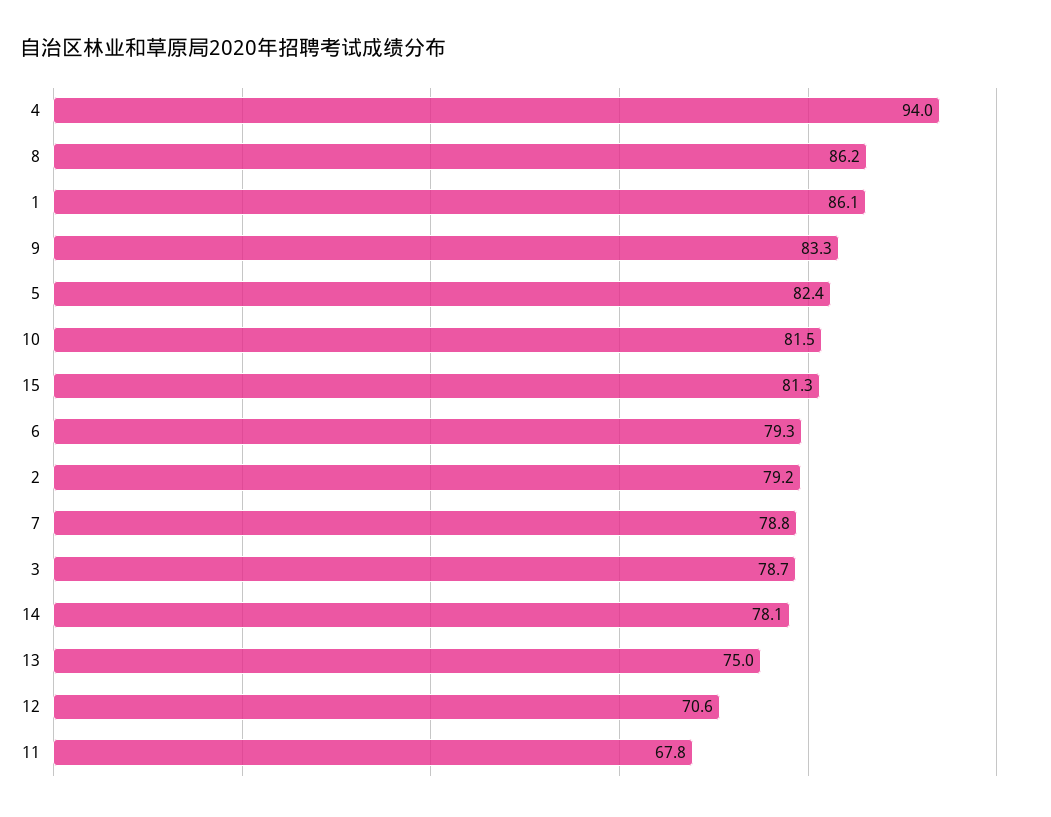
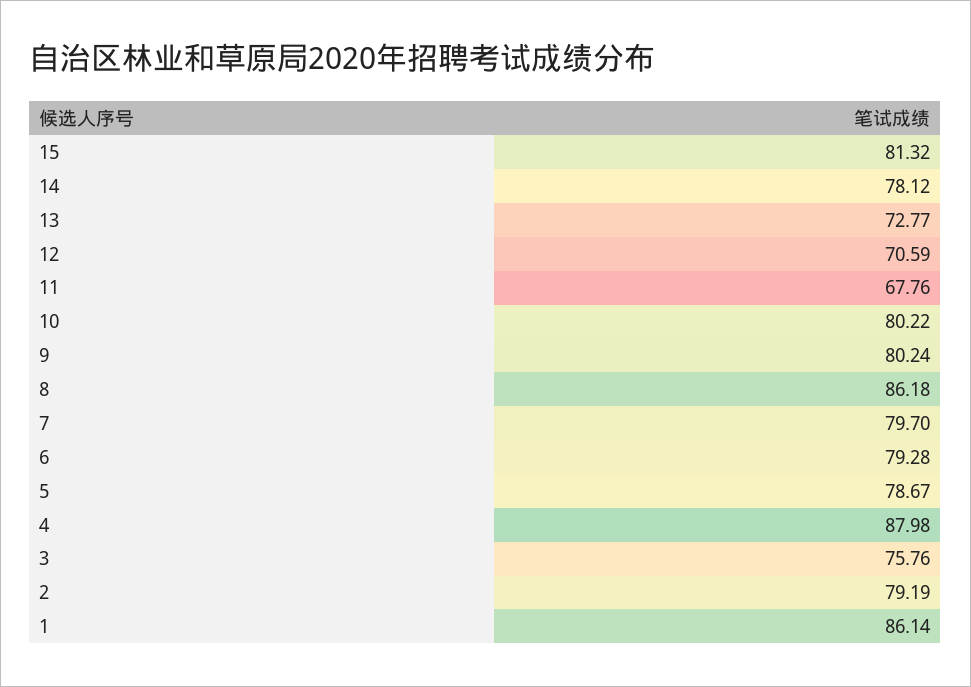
  {
-   "4": 94,
+   "4": 87.98,
    "8": 86.18,
    "1": 86.14,
-   "9": 83.3,
+   "9": 80.24,
-   "5": 82.4,
+   "5": 78.67,
-   "10": 81.5,
+   "10": 80.22,
    "15": 81.32,
    "6": 79.28,
    "2": 79.19,
-   "7": 78.8,
+   "7": 79.7,
-   "3": 78.7,
+   "3": 75.76,
    "14": 78.12,
-   "13": 75,
+   "13": 72.77,
    "12": 70.59,
    "11": 67.76
  }

